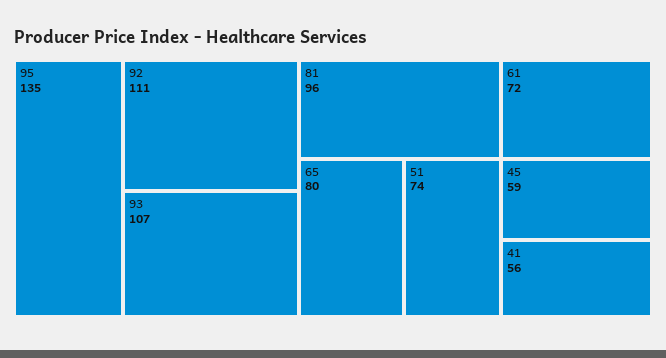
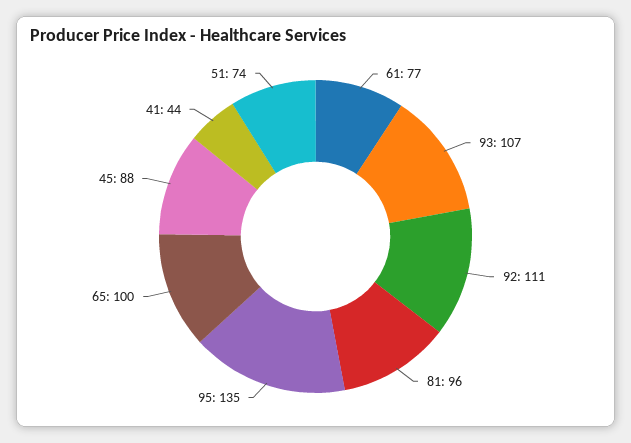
  {
    "95": 135,
    "92": 111,
    "93": 107,
    "81": 96,
-   "65": 80,
+   "65": 100,
    "51": 74,
-   "61": 72,
+   "61": 77,
-   "45": 59,
+   "45": 88,
-   "41": 56
+   "41": 44
  }

